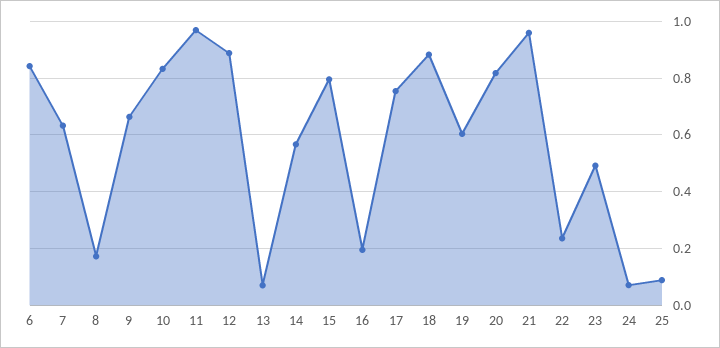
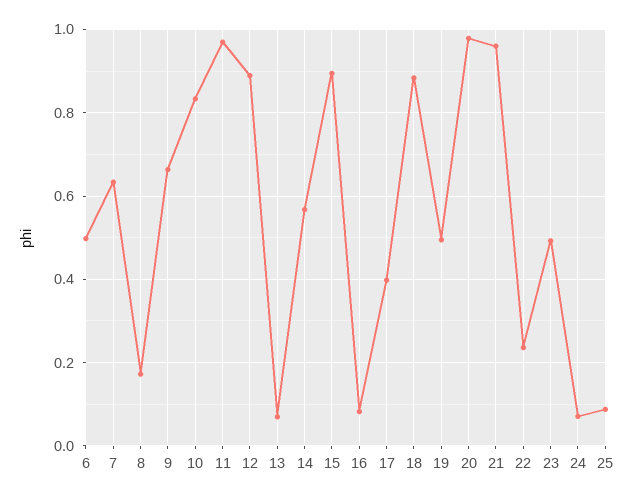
  {
-   "6": 0.85,
+   "6": 0.5,
    "7": 0.64,
    "8": 0.18,
    "9": 0.66,
    "10": 0.84,
    "11": 0.96,
    "12": 0.88,
    "13": 0.08,
    "14": 0.56,
-   "15": 0.8,
+   "15": 0.9,
-   "16": 0.2,
+   "16": 0.08,
-   "17": 0.75,
+   "17": 0.4,
    "18": 0.88,
-   "19": 0.6,
+   "19": 0.5,
-   "20": 0.825,
+   "20": 0.98,
    "21": 0.96,
    "22": 0.24,
    "23": 0.5,
    "24": 0.08,
    "25": 0.08
  }

